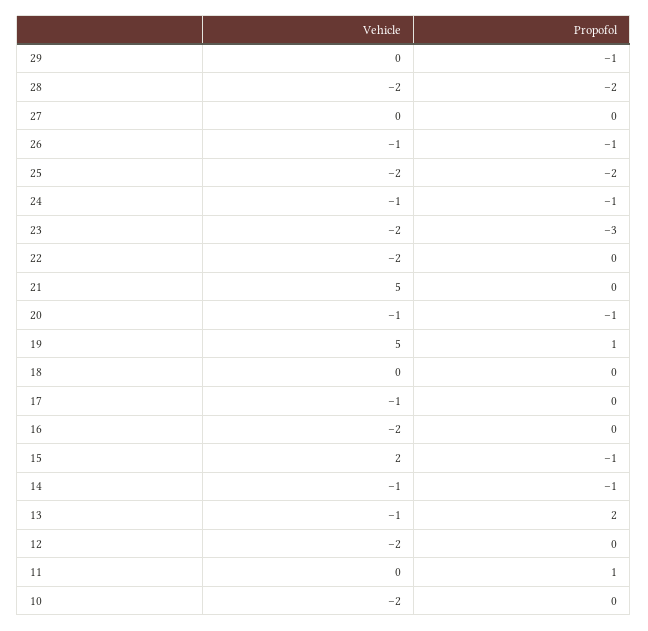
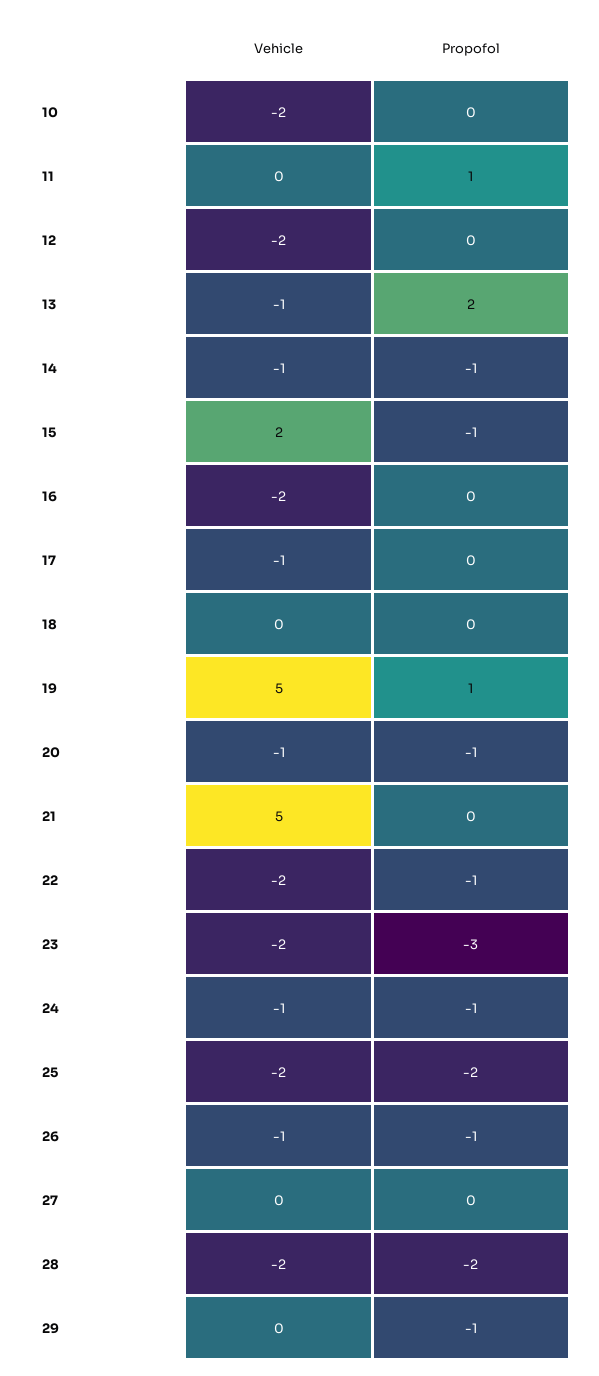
  {
    "Vehicle": {
      "29": 0,
      "28": -2,
      "27": 0,
      "26": -1,
      "25": -2,
      "24": -1,
      "23": -2,
      "22": -2,
      "21": 5,
      "20": -1,
      "19": 5,
      "18": 0,
      "17": -1,
      "16": -2,
      "15": 2,
      "14": -1,
      "13": -1,
      "12": -2,
      "11": 0,
      "10": -2
    },
    "Propofol": {
      "29": -1,
      "28": -2,
      "27": 0,
      "26": -1,
      "25": -2,
      "24": -1,
      "23": -3,
-     "22": 0,
+     "22": -1,
      "21": 0,
      "20": -1,
      "19": 1,
      "18": 0,
      "17": 0,
      "16": 0,
      "15": -1,
      "14": -1,
      "13": 2,
      "12": 0,
      "11": 1,
      "10": 0
    }
  }

